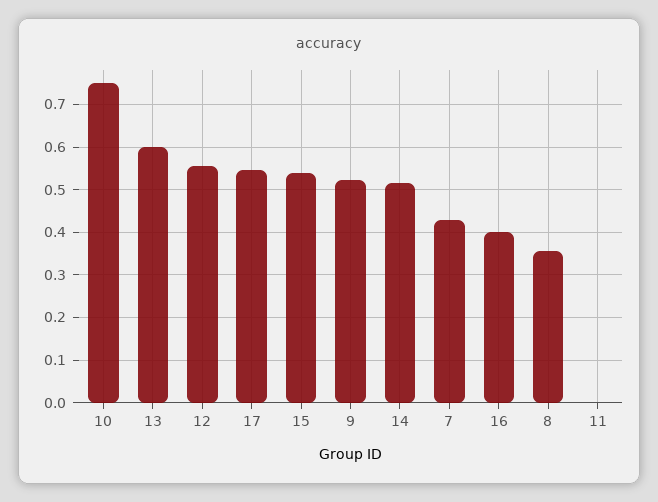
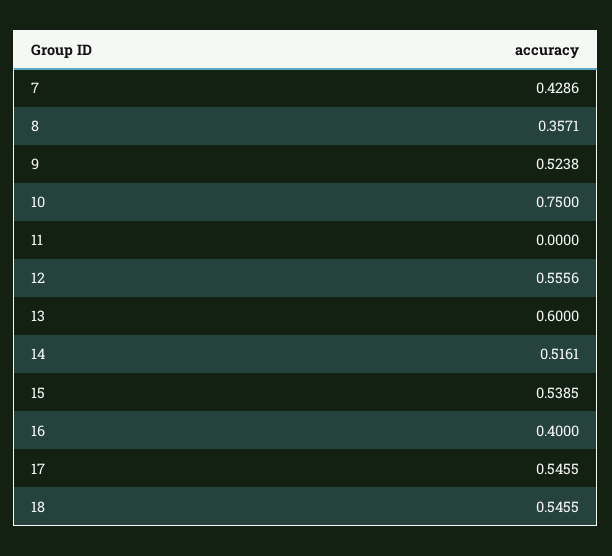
  {
    "10": 0.75,
    "13": 0.6,
    "12": 0.5556,
    "17": 0.5455,
    "15": 0.5385,
    "9": 0.5238,
    "14": 0.5161,
    "7": 0.4286,
    "16": 0.4,
    "8": 0.3571,
-   "11": 0
+   "11": 0,
+   "18": 0.5455
  }

